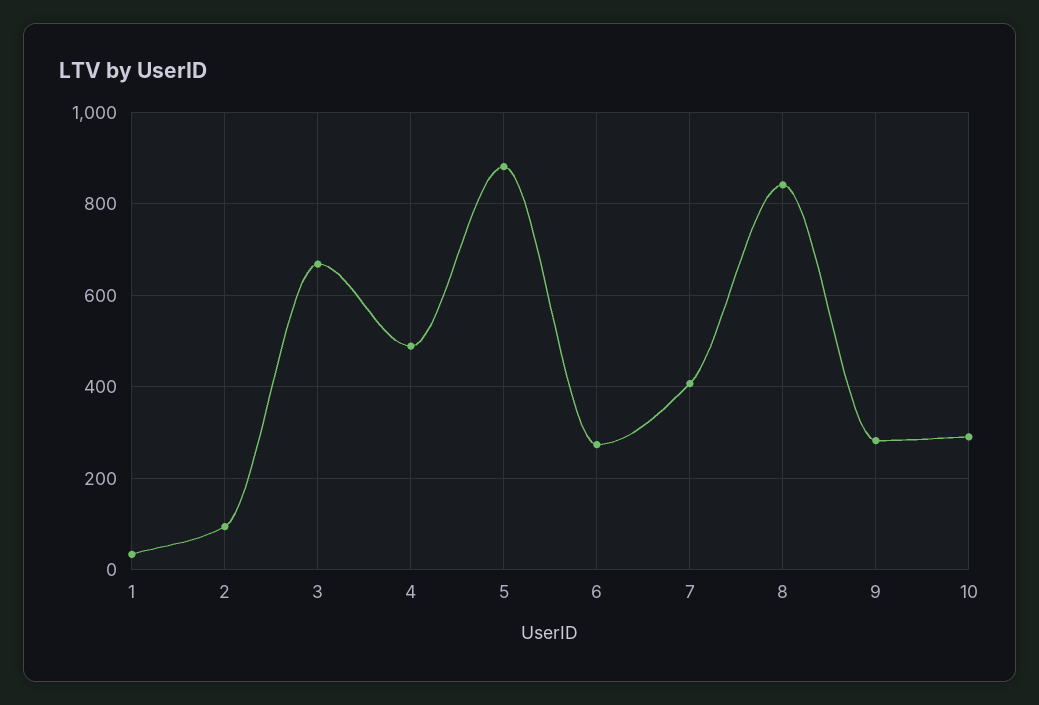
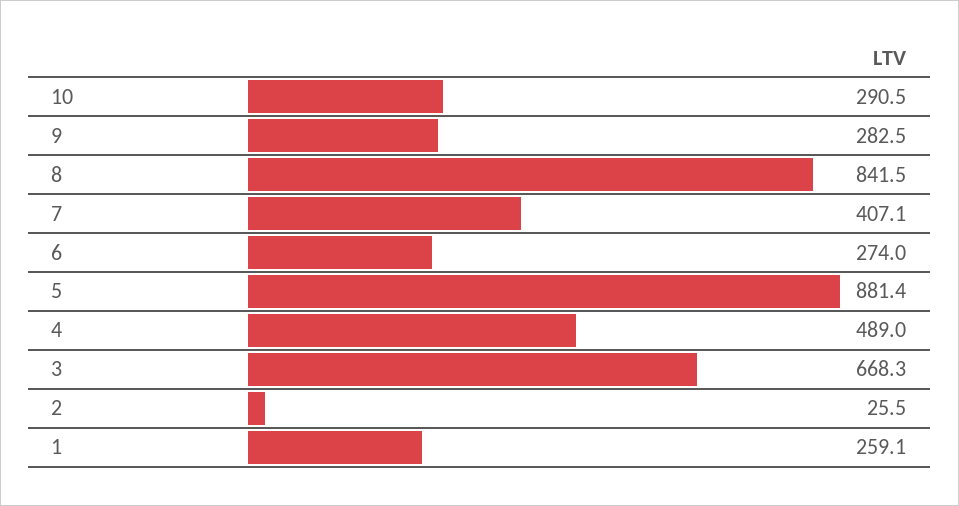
  {
-   "1": 40,
+   "1": 259.1,
-   "2": 100,
+   "2": 25.5,
    "3": 668.3,
    "4": 489,
    "5": 881.4,
    "6": 274,
    "7": 407.1,
    "8": 841.5,
    "9": 282.5,
    "10": 290.5
  }

